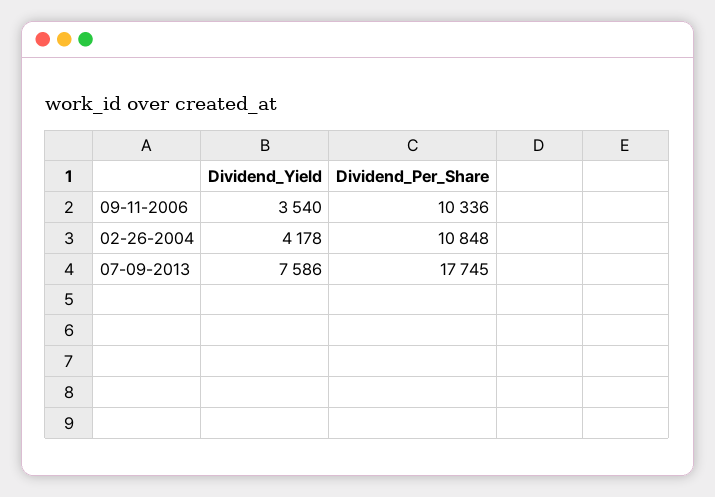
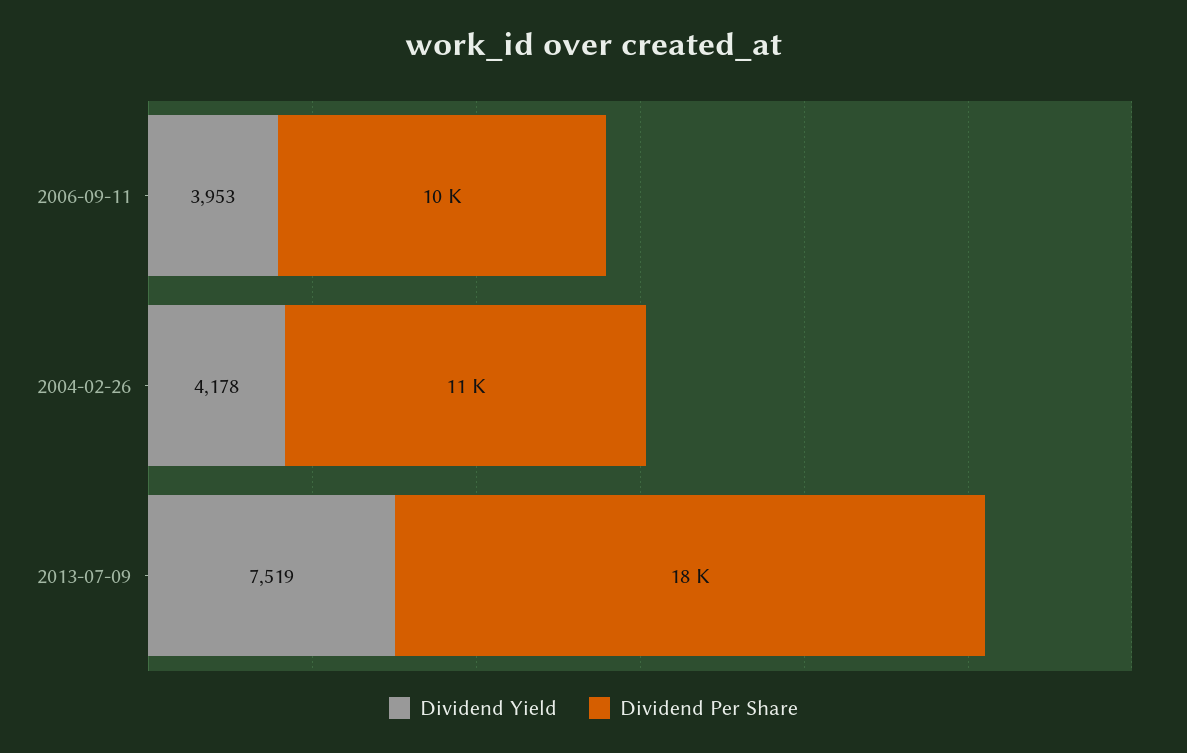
  {
    "Dividend_Yield": {
-     "09-11-2006": 3540,
+     "09-11-2006": 3953,
      "02-26-2004": 4178,
-     "07-09-2013": 7586
+     "07-09-2013": 7519
    },
    "Dividend_Per_Share": {
      "09-11-2006": 10336,
      "02-26-2004": 10848,
      "07-09-2013": 17745
    }
  }

